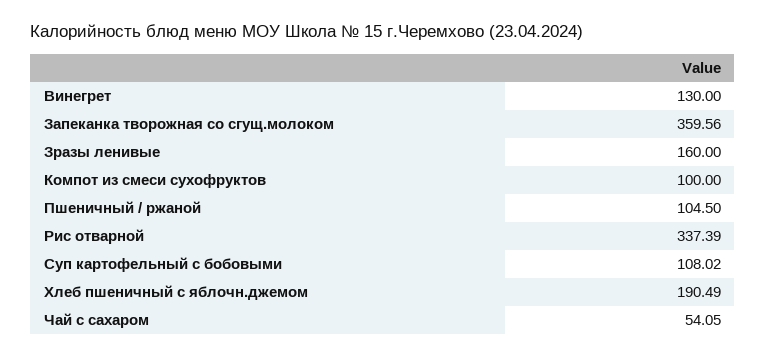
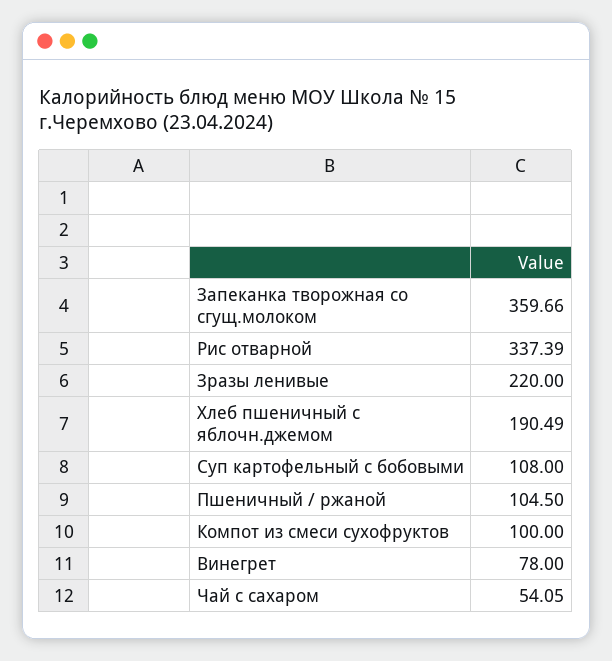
  {
-   "Винегрет": 130,
+   "Винегрет": 78,
-   "Запеканка творожная со сгущ.молоком": 359.56,
+   "Запеканка творожная со сгущ.молоком": 359.66,
-   "Зразы ленивые": 160,
+   "Зразы ленивые": 220,
    "Компот из смеси сухофруктов": 100,
    "Пшеничный / ржаной": 104.5,
    "Рис отварной": 337.39,
-   "Суп картофельный с бобовыми": 108.02,
+   "Суп картофельный с бобовыми": 108,
    "Хлеб пшеничный с яблочн.джемом": 190.49,
    "Чай с сахаром": 54.05
  }

